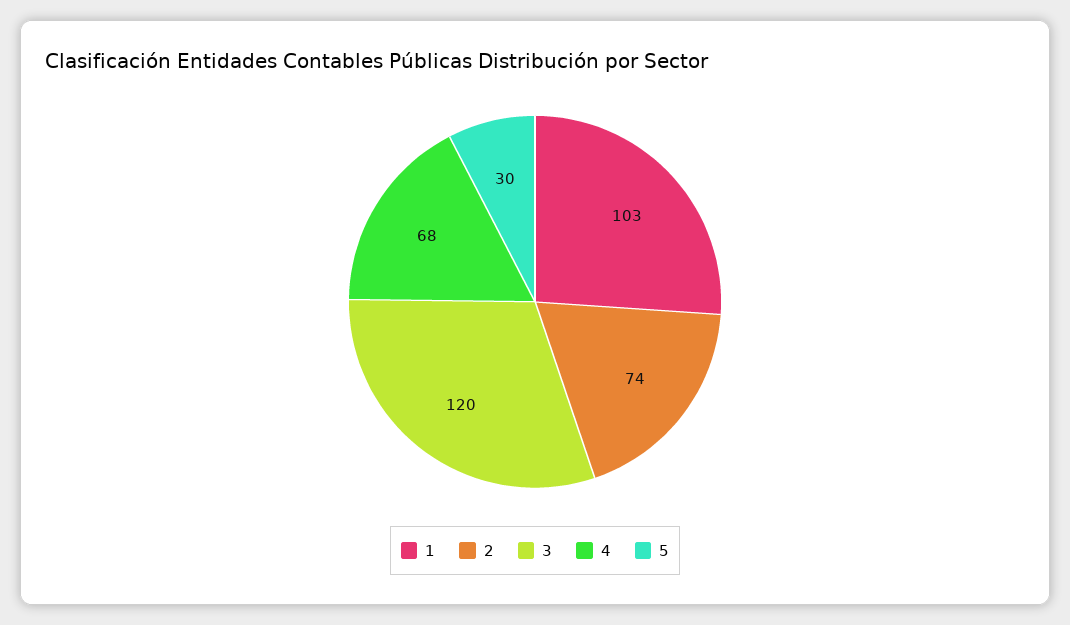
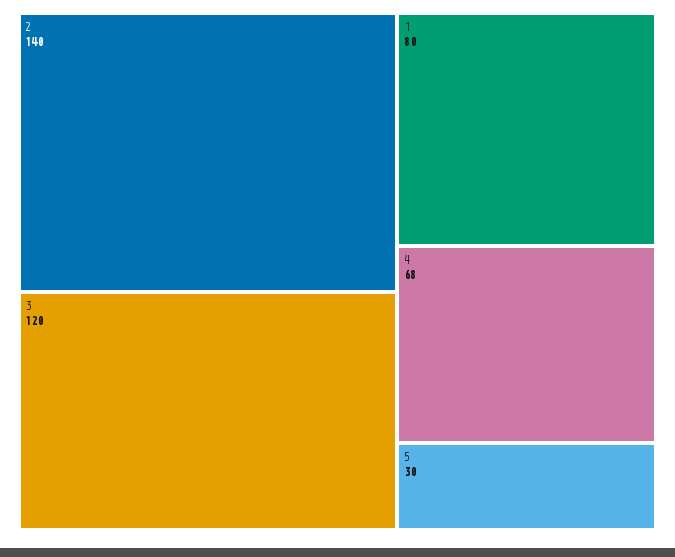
  {
-   "1": 103,
+   "1": 80,
-   "2": 74,
+   "2": 140,
    "3": 120,
    "4": 68,
    "5": 30
  }

